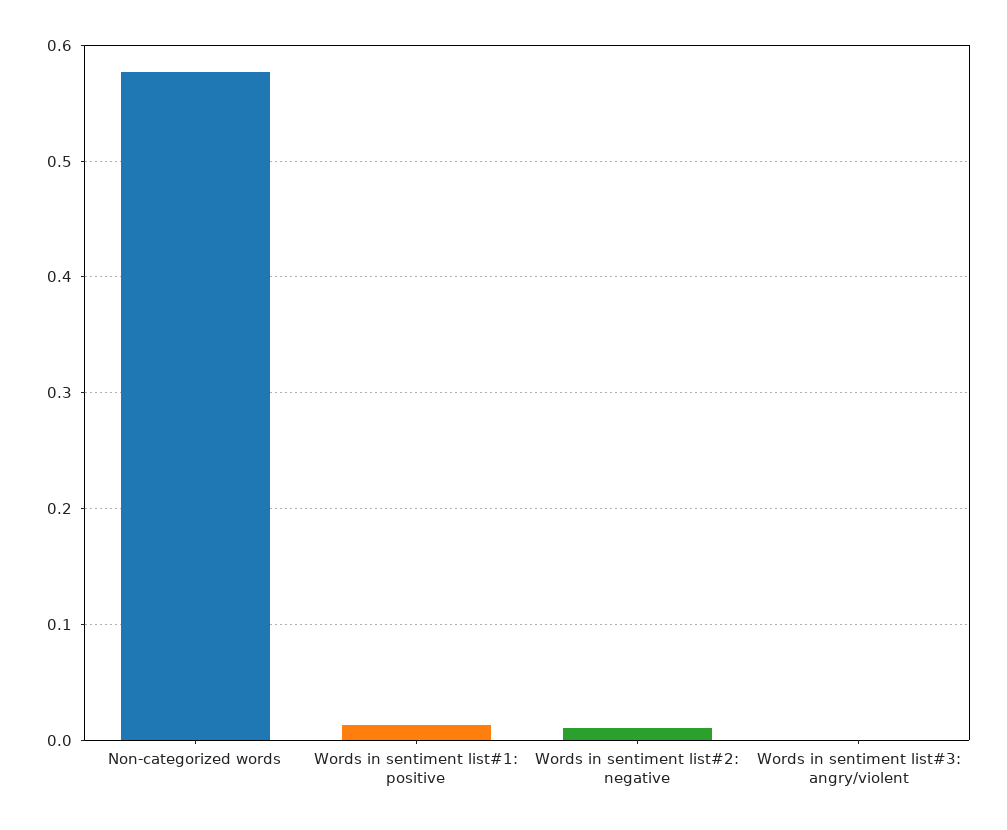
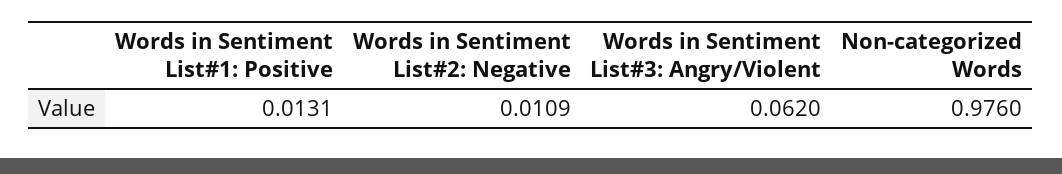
  {
-   "Non-categorized words": 0.58,
+   "Non-categorized words": 0.976,
    "Words in sentiment list#1: positive": 0.0131,
    "Words in sentiment list#2: negative": 0.0109,
-   "Words in sentiment list#3: angry/violent": 0
+   "Words in sentiment list#3: angry/violent": 0.062
  }

